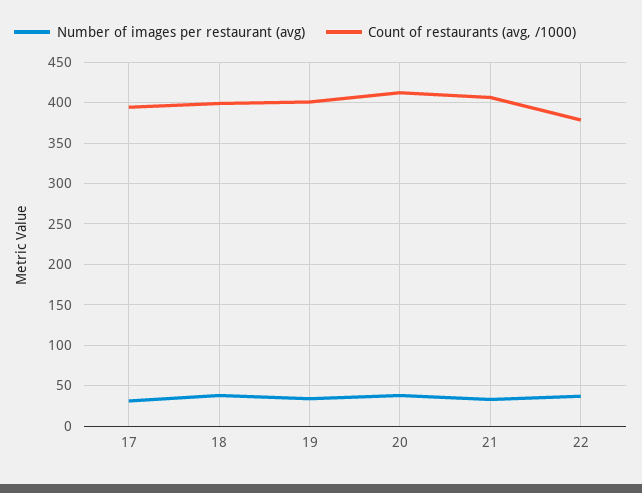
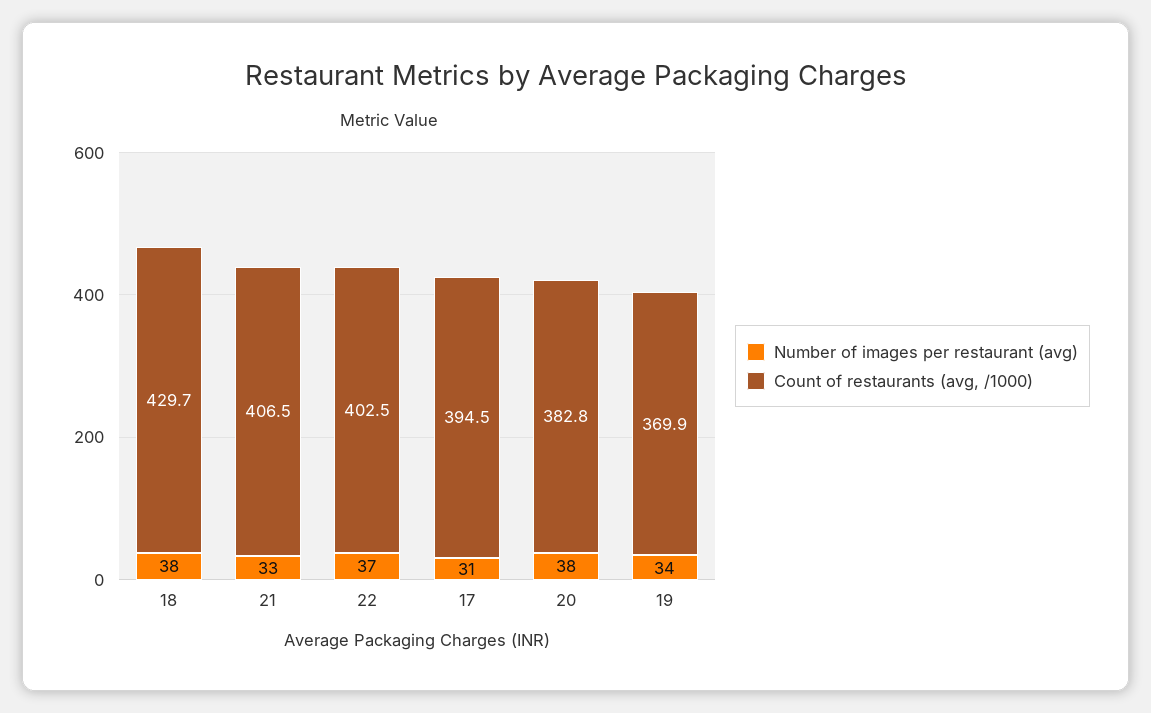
  {
    "Number of images per restaurant (avg)": {
      "17": 31,
      "18": 38,
      "19": 34,
      "20": 38,
      "21": 33,
      "22": 37
    },
    "Count of restaurants (avg, /1000)": {
      "17": 394.5,
-     "18": 400,
+     "18": 429.7,
-     "19": 400,
+     "19": 369.9,
-     "20": 410,
+     "20": 382.8,
      "21": 406.5,
-     "22": 380
+     "22": 402.5
    }
  }

